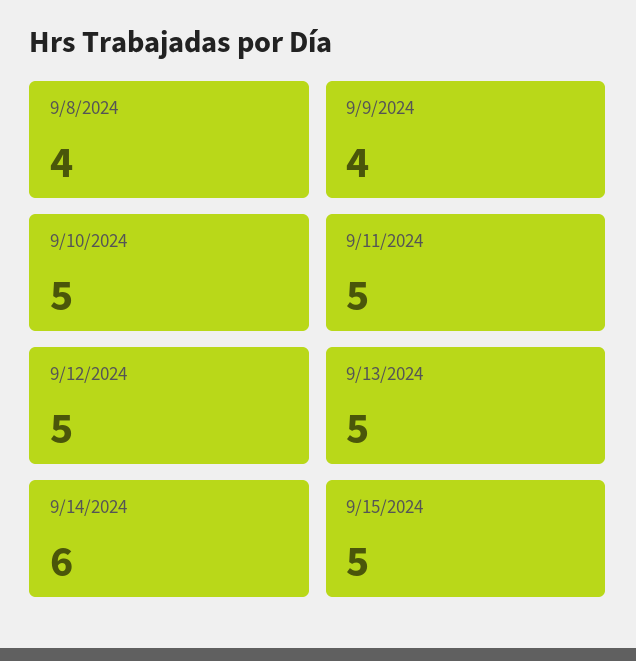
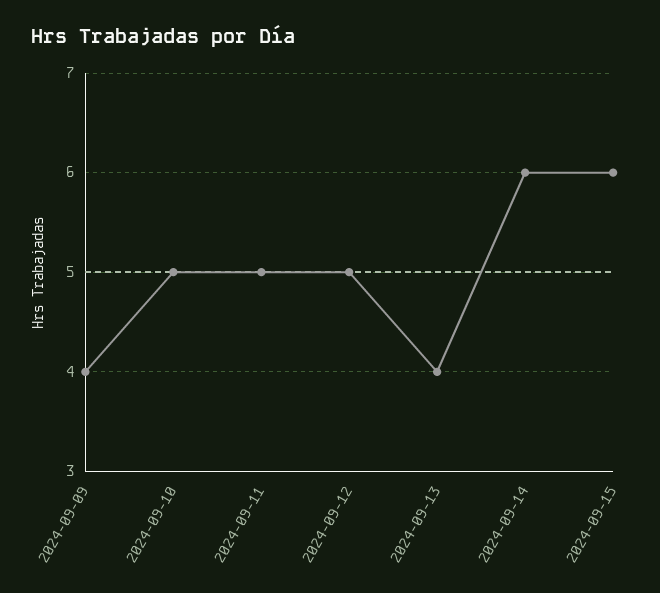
  {
-   "9/8/2024": 4,
    "9/9/2024": 4,
    "9/10/2024": 5,
    "9/11/2024": 5,
    "9/12/2024": 5,
-   "9/13/2024": 5,
+   "9/13/2024": 4,
    "9/14/2024": 6,
-   "9/15/2024": 5
+   "9/15/2024": 6
  }

